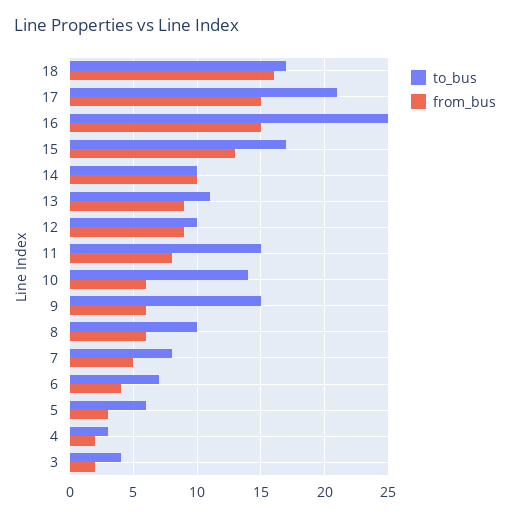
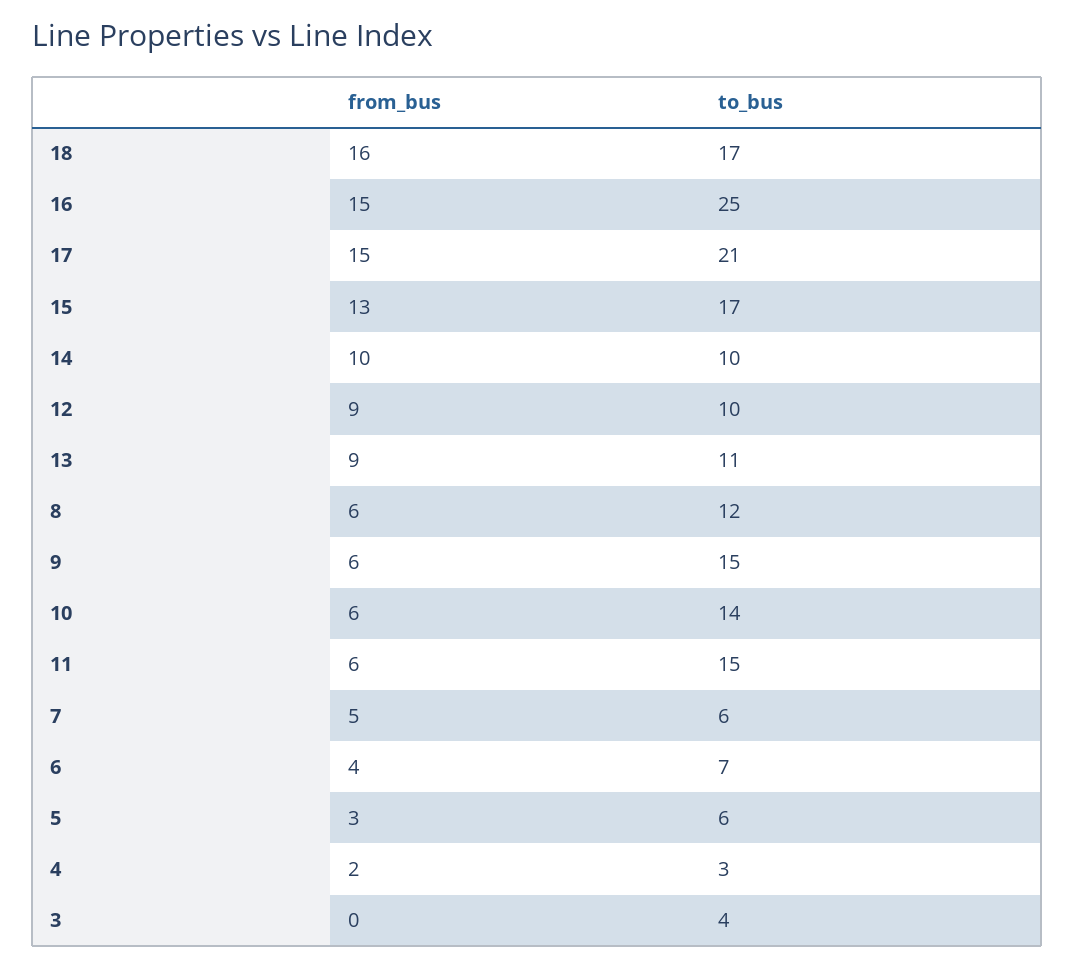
  {
    "to_bus": {
      "18": 17,
      "17": 21,
      "16": 25,
      "15": 17,
      "14": 10,
      "13": 11,
      "12": 10,
      "11": 15,
      "10": 14,
      "9": 15,
-     "8": 10,
+     "8": 12,
-     "7": 8,
+     "7": 6,
      "6": 7,
      "5": 6,
      "4": 3,
      "3": 4
    },
    "from_bus": {
      "18": 16,
      "17": 15,
      "16": 15,
      "15": 13,
      "14": 10,
      "13": 9,
      "12": 9,
-     "11": 8,
+     "11": 6,
      "10": 6,
      "9": 6,
      "8": 6,
      "7": 5,
      "6": 4,
      "5": 3,
      "4": 2,
-     "3": 2
+     "3": 0
    }
  }

